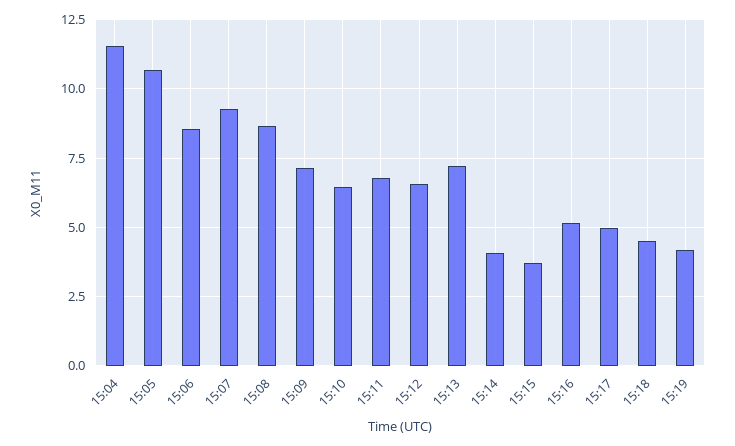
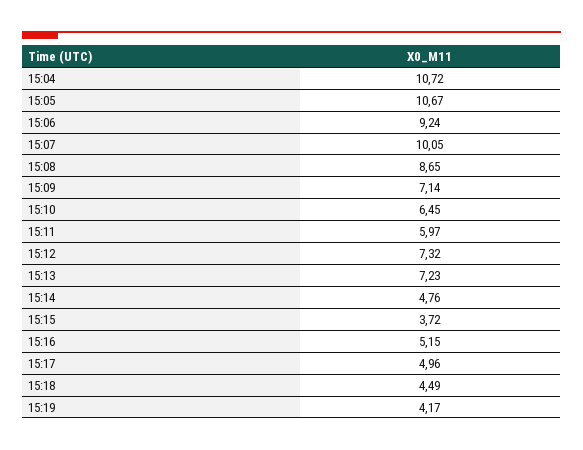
  {
-   "15:04": 11.5,
+   "15:04": 10.72,
    "15:05": 10.67,
-   "15:06": 8.5,
+   "15:06": 9.24,
-   "15:07": 9.25,
+   "15:07": 10.05,
    "15:08": 8.65,
    "15:09": 7.14,
    "15:10": 6.45,
-   "15:11": 6.75,
+   "15:11": 5.97,
-   "15:12": 6.5,
+   "15:12": 7.32,
    "15:13": 7.23,
-   "15:14": 4,
+   "15:14": 4.76,
    "15:15": 3.72,
    "15:16": 5.15,
    "15:17": 4.96,
    "15:18": 4.49,
    "15:19": 4.17
  }

